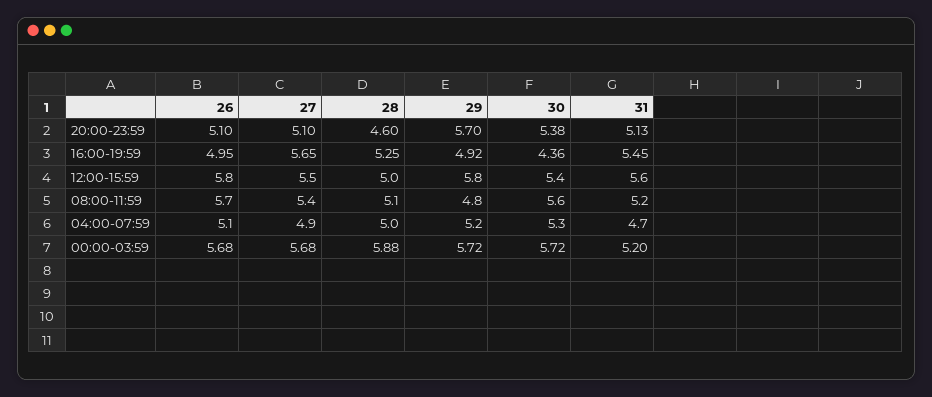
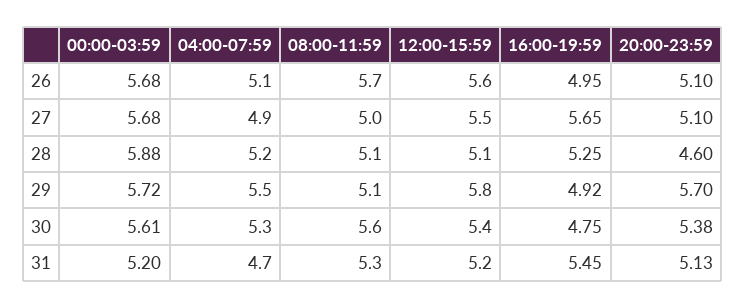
  {
    "26": {
      "20:00-23:59": 5.1,
      "16:00-19:59": 4.95,
-     "12:00-15:59": 5.8,
+     "12:00-15:59": 5.6,
      "08:00-11:59": 5.7,
      "04:00-07:59": 5.1,
      "00:00-03:59": 5.68
    },
    "27": {
      "20:00-23:59": 5.1,
      "16:00-19:59": 5.65,
      "12:00-15:59": 5.5,
-     "08:00-11:59": 5.4,
+     "08:00-11:59": 5,
      "04:00-07:59": 4.9,
      "00:00-03:59": 5.68
    },
    "28": {
      "20:00-23:59": 4.6,
      "16:00-19:59": 5.25,
-     "12:00-15:59": 5,
+     "12:00-15:59": 5.1,
      "08:00-11:59": 5.1,
-     "04:00-07:59": 5,
+     "04:00-07:59": 5.2,
      "00:00-03:59": 5.88
    },
    "29": {
      "20:00-23:59": 5.7,
      "16:00-19:59": 4.92,
      "12:00-15:59": 5.8,
-     "08:00-11:59": 4.8,
+     "08:00-11:59": 5.1,
-     "04:00-07:59": 5.2,
+     "04:00-07:59": 5.5,
      "00:00-03:59": 5.72
    },
    "30": {
      "20:00-23:59": 5.38,
-     "16:00-19:59": 4.36,
+     "16:00-19:59": 4.75,
      "12:00-15:59": 5.4,
      "08:00-11:59": 5.6,
      "04:00-07:59": 5.3,
-     "00:00-03:59": 5.72
+     "00:00-03:59": 5.61
    },
    "31": {
      "20:00-23:59": 5.13,
      "16:00-19:59": 5.45,
-     "12:00-15:59": 5.6,
+     "12:00-15:59": 5.2,
-     "08:00-11:59": 5.2,
+     "08:00-11:59": 5.3,
      "04:00-07:59": 4.7,
      "00:00-03:59": 5.2
    }
  }

